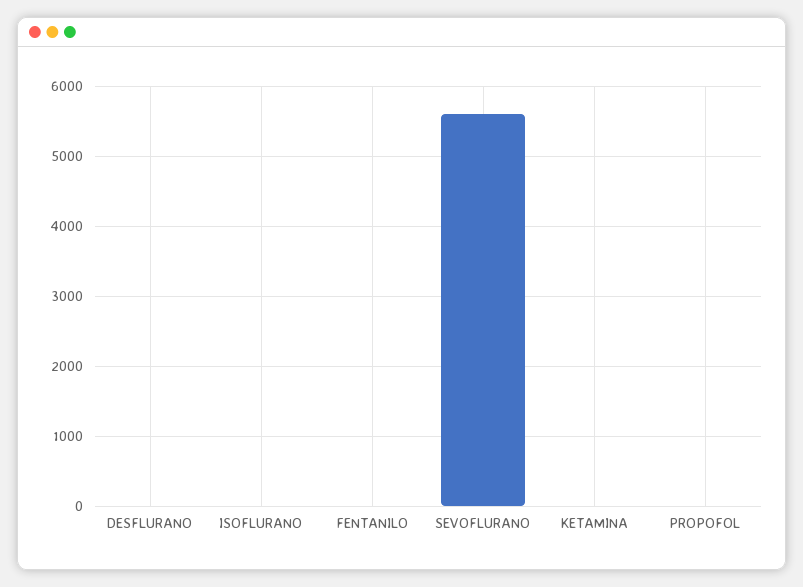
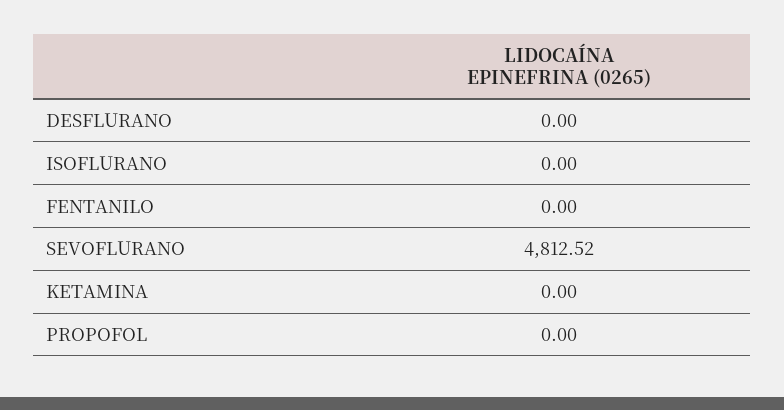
  {
    "DESFLURANO": 0,
    "ISOFLURANO": 0,
    "FENTANILO": 0,
-   "SEVOFLURANO": 5600,
+   "SEVOFLURANO": 4812.52,
    "KETAMINA": 0,
    "PROPOFOL": 0
  }

